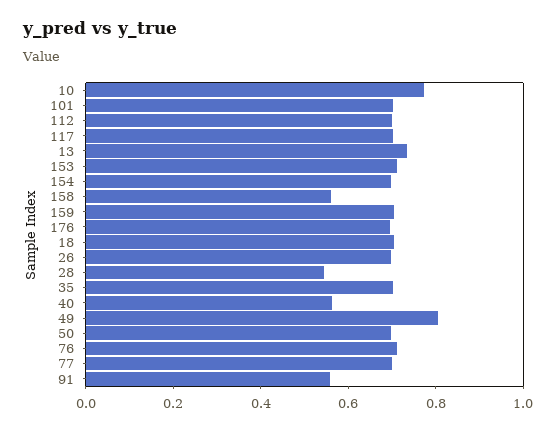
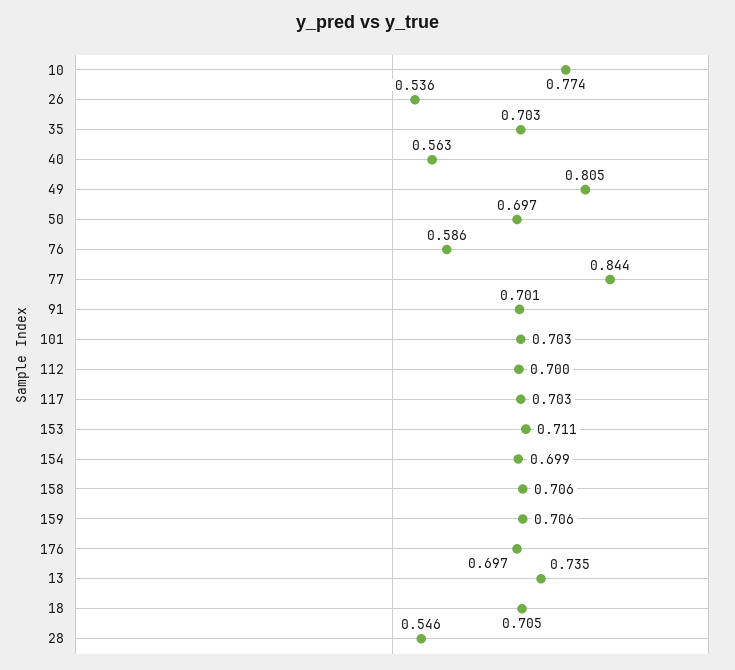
  {
    "10": 0.774,
    "101": 0.703,
    "112": 0.7,
    "117": 0.703,
    "13": 0.735,
    "153": 0.711,
    "154": 0.699,
-   "158": 0.55,
+   "158": 0.706,
    "159": 0.706,
    "176": 0.697,
    "18": 0.705,
-   "26": 0.7,
+   "26": 0.536,
    "28": 0.546,
    "35": 0.703,
    "40": 0.563,
    "49": 0.805,
    "50": 0.697,
-   "76": 0.7,
+   "76": 0.586,
-   "77": 0.7,
+   "77": 0.844,
-   "91": 0.55
+   "91": 0.701
  }

